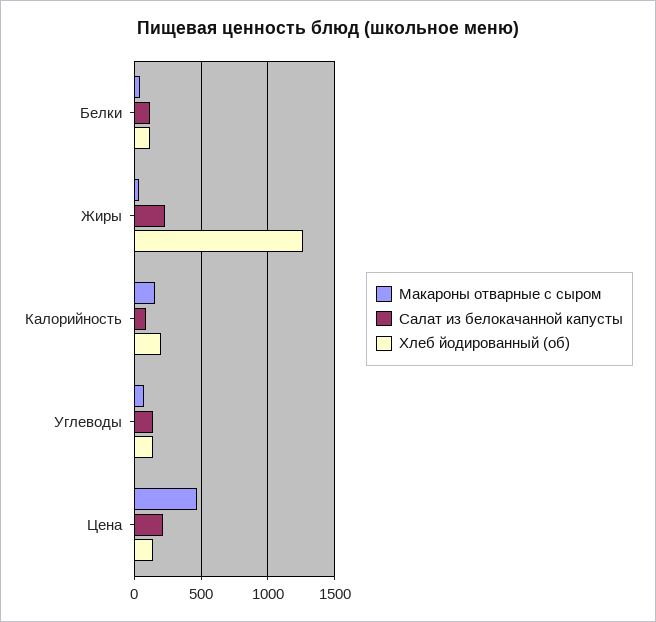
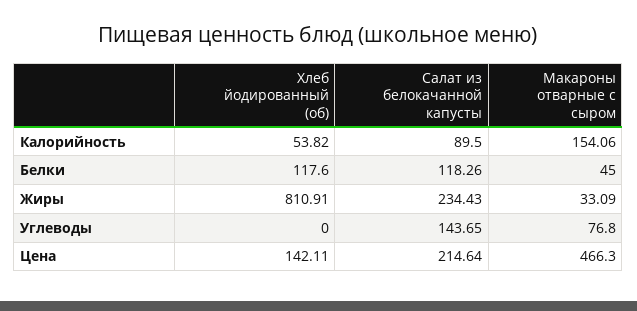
  {
    "Макароны отварные с сыром": {
      "Белки": 45,
      "Жиры": 33.09,
      "Калорийность": 154.06,
      "Углеводы": 76.8,
      "Цена": 466.3
    },
    "Салат из белокачанной капусты": {
      "Белки": 118.26,
      "Жиры": 234.43,
      "Калорийность": 89.5,
      "Углеводы": 143.65,
      "Цена": 214.64
    },
    "Хлеб йодированный (об)": {
      "Белки": 117.6,
-     "Жиры": 1250,
+     "Жиры": 810.91,
-     "Калорийность": 200,
+     "Калорийность": 53.82,
-     "Углеводы": 150,
+     "Углеводы": 0,
      "Цена": 142.11
    }
  }

